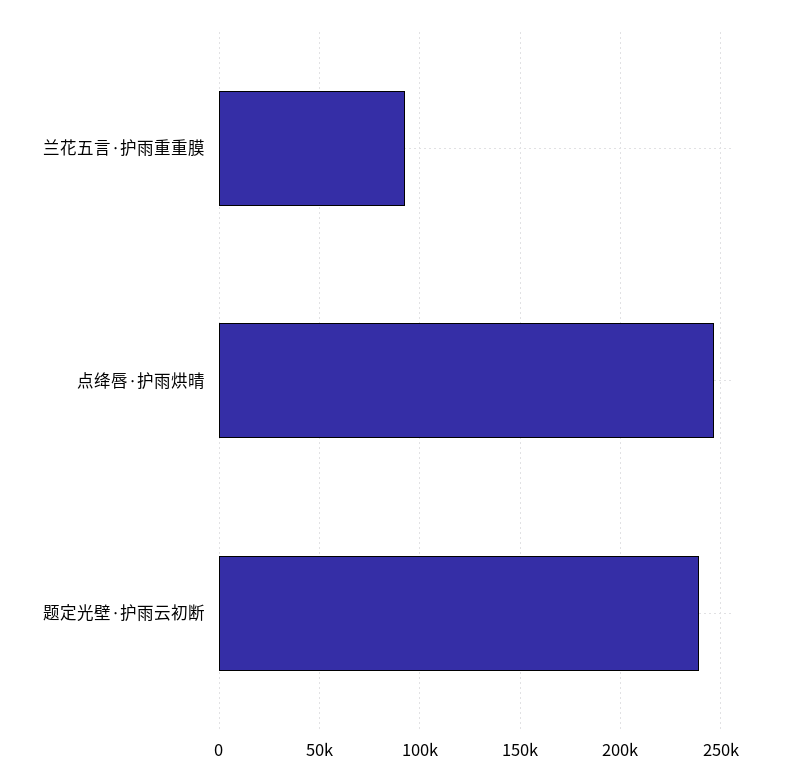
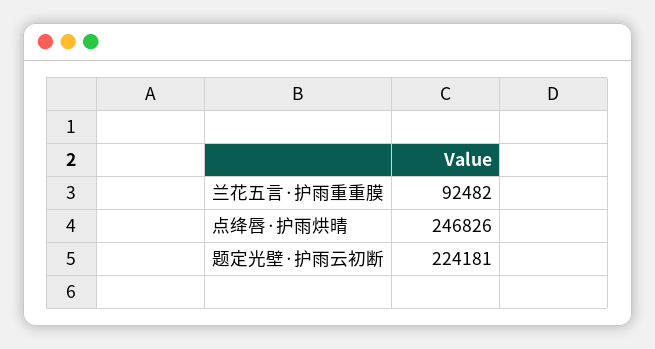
  {
    "兰花五言·护雨重重膜": 92482,
    "点绛唇·护雨烘晴": 246826,
-   "题定光壁·护雨云初断": 240000
+   "题定光壁·护雨云初断": 224181
  }

